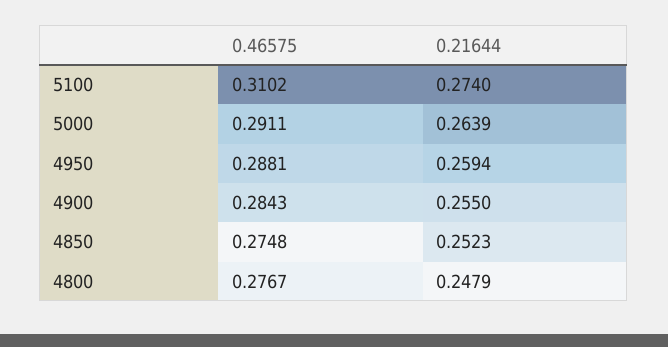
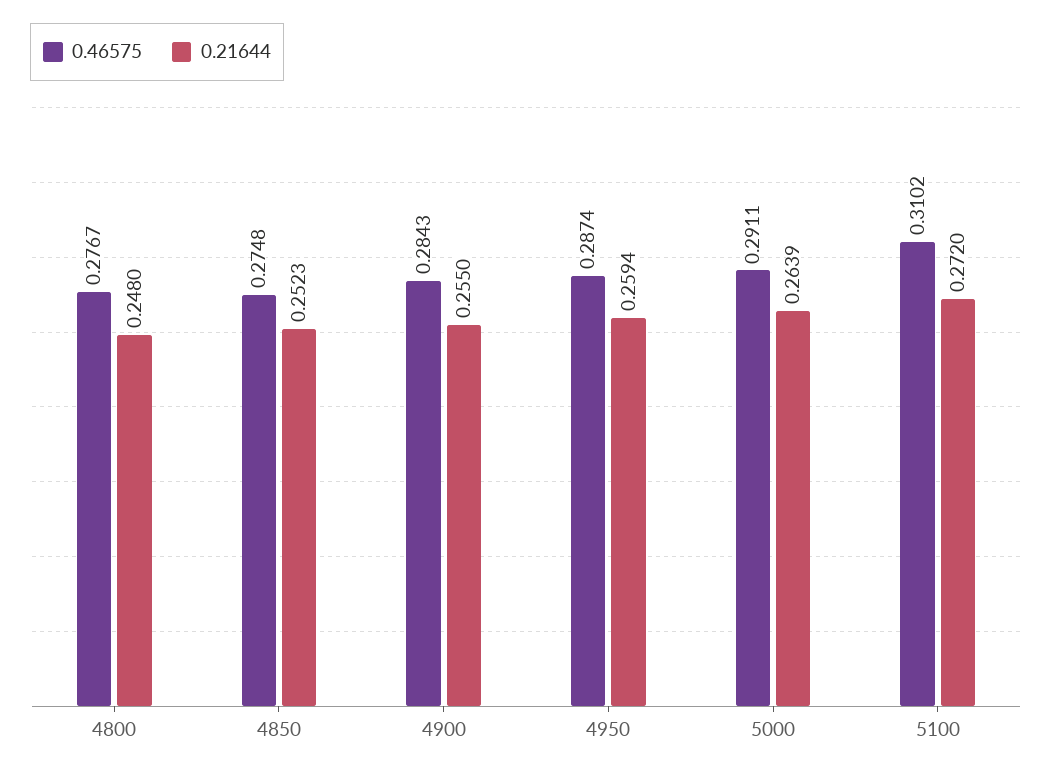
  {
    "0.46575": {
      "5100": 0.3102,
      "5000": 0.2911,
-     "4950": 0.2881,
+     "4950": 0.2874,
      "4900": 0.2843,
      "4850": 0.2748,
      "4800": 0.2767
    },
    "0.21644": {
-     "5100": 0.274,
+     "5100": 0.272,
      "5000": 0.2639,
      "4950": 0.2594,
      "4900": 0.255,
      "4850": 0.2523,
-     "4800": 0.2479
+     "4800": 0.248
    }
  }

